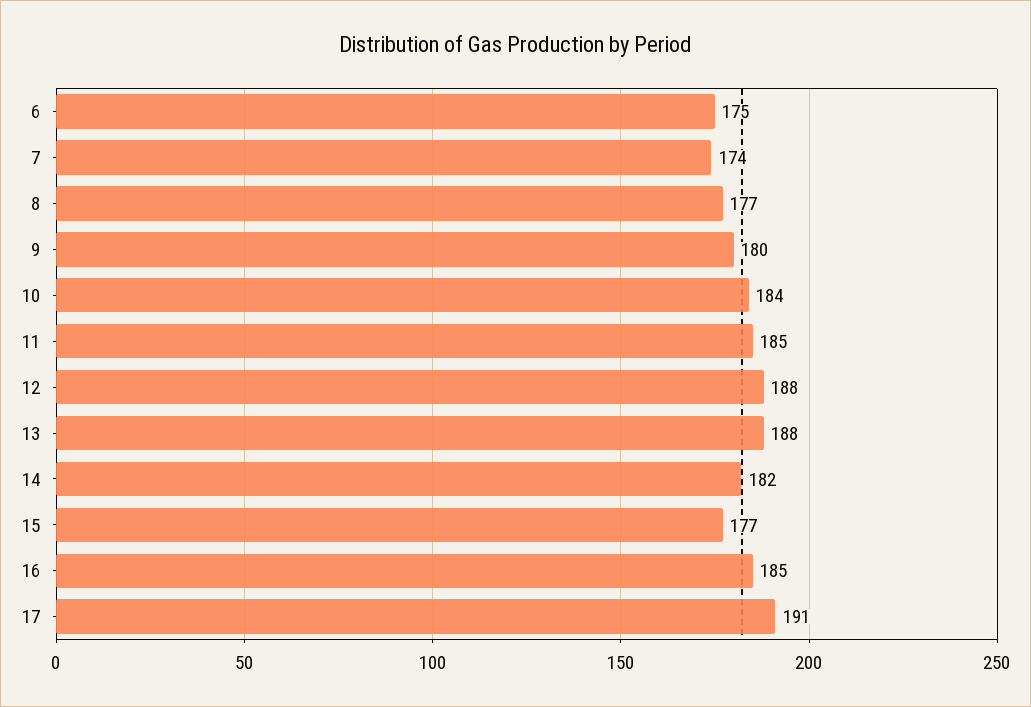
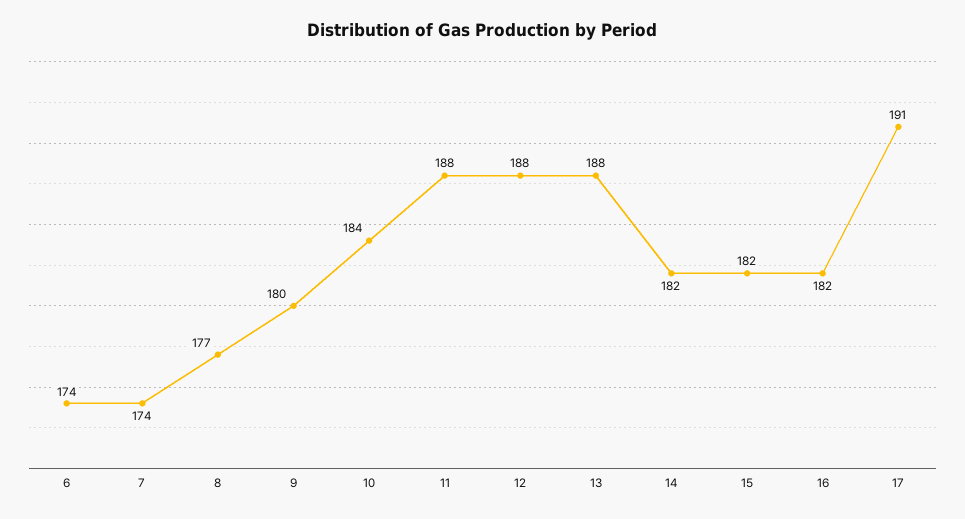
  {
-   "6": 175,
+   "6": 174,
    "7": 174,
    "8": 177,
    "9": 180,
    "10": 184,
-   "11": 185,
+   "11": 188,
    "12": 188,
    "13": 188,
    "14": 182,
-   "15": 177,
+   "15": 182,
-   "16": 185,
+   "16": 182,
    "17": 191
  }

